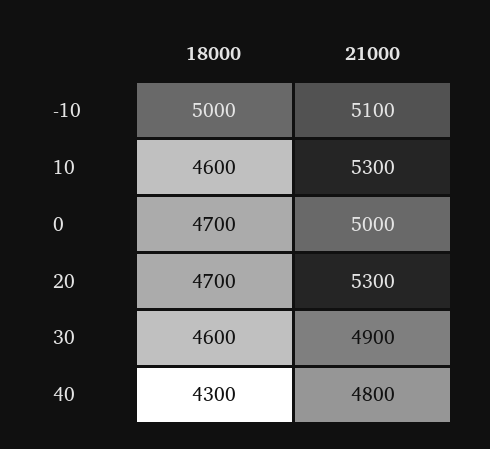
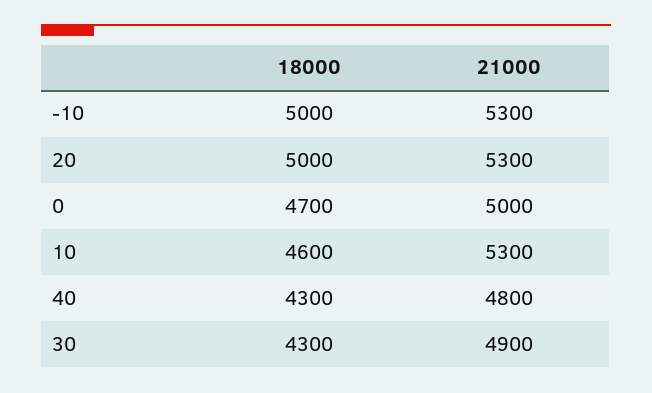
  {
    "18000": {
      "-10": 5000,
      "10": 4600,
      "0": 4700,
-     "20": 4700,
+     "20": 5000,
-     "30": 4600,
+     "30": 4300,
      "40": 4300
    },
    "21000": {
-     "-10": 5100,
+     "-10": 5300,
      "10": 5300,
      "0": 5000,
      "20": 5300,
      "30": 4900,
      "40": 4800
    }
  }

